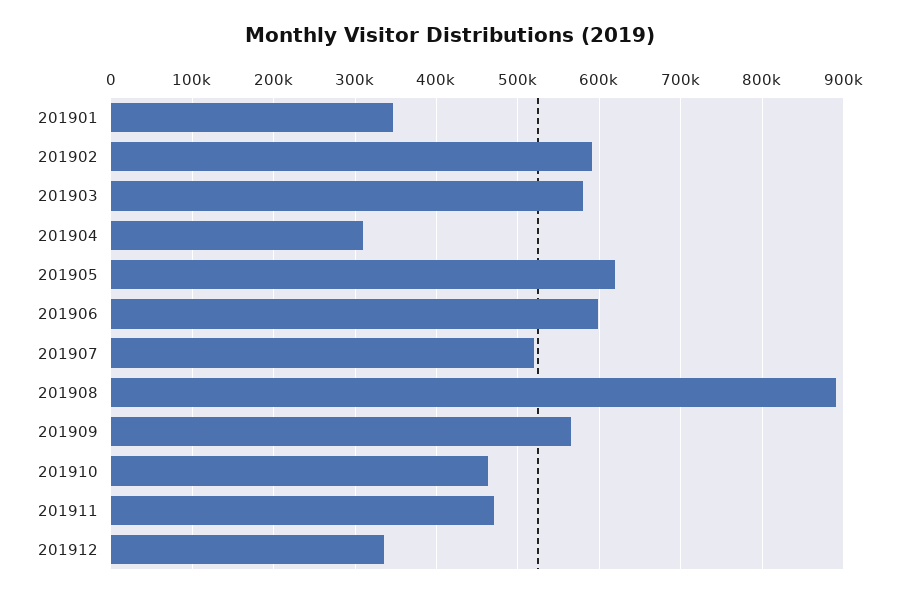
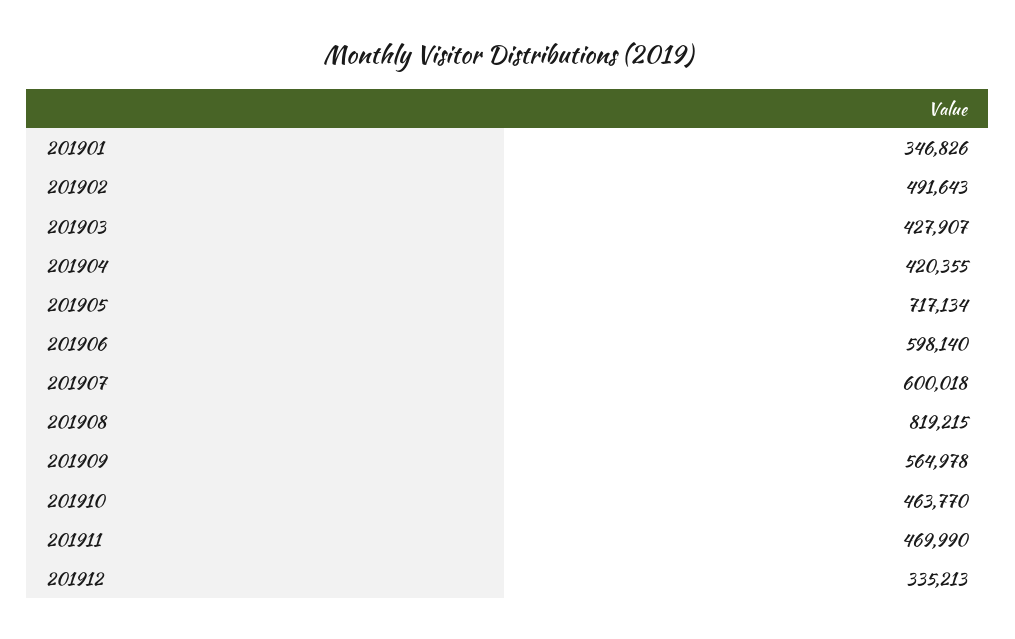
  {
    "201901": 346826,
-   "201902": 590000,
+   "201902": 491643,
-   "201903": 580000,
+   "201903": 427907,
-   "201904": 310000,
+   "201904": 420355,
-   "201905": 620000,
+   "201905": 717134,
    "201906": 598140,
-   "201907": 520000,
+   "201907": 600018,
-   "201908": 890000,
+   "201908": 819215,
    "201909": 564978,
    "201910": 463770,
    "201911": 469990,
    "201912": 335213
  }

